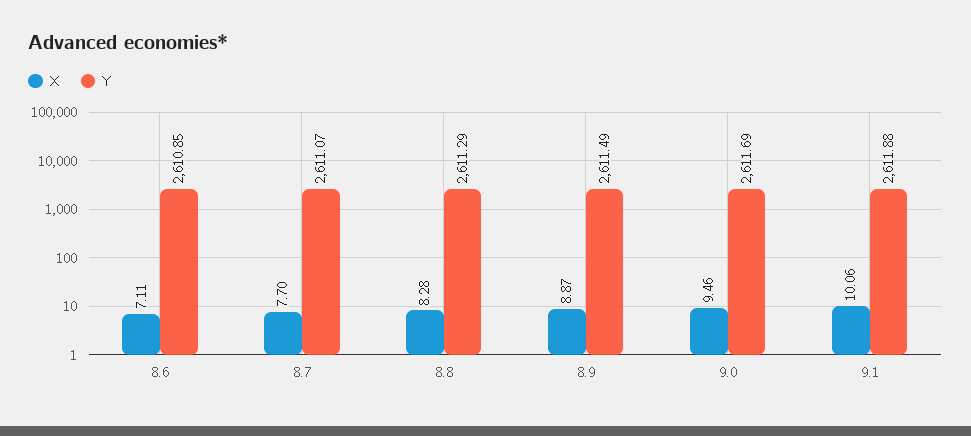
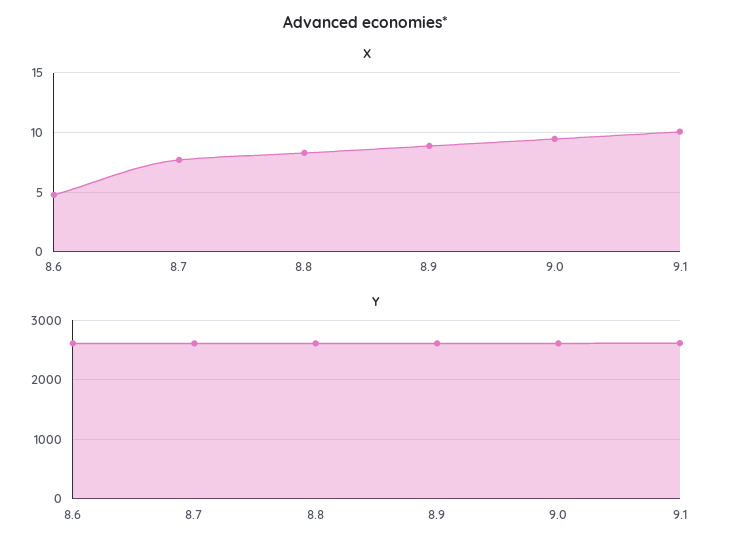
  {
    "X": {
-     "8.6": 7.11,
+     "8.6": 5,
      "8.7": 7.7,
      "8.8": 8.28,
      "8.9": 8.87,
      "9.0": 9.46,
      "9.1": 10.06
    },
    "Y": {
      "8.6": 2610.85,
      "8.7": 2611.07,
      "8.8": 2611.29,
      "8.9": 2611.49,
      "9.0": 2611.69,
      "9.1": 2611.88
    }
  }

